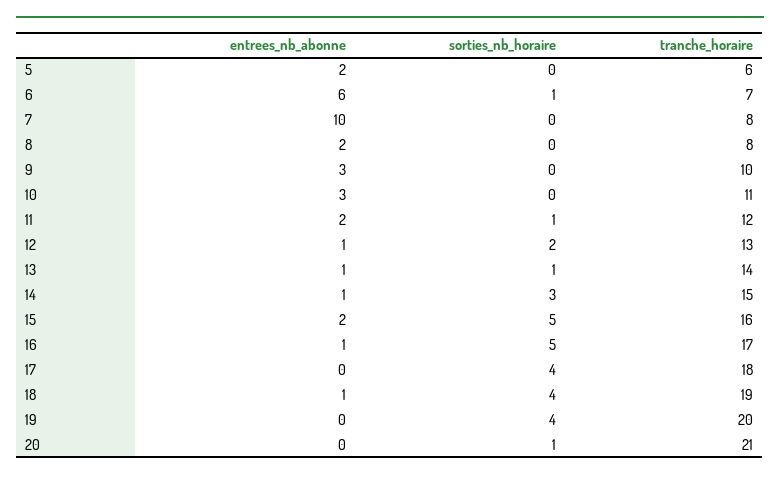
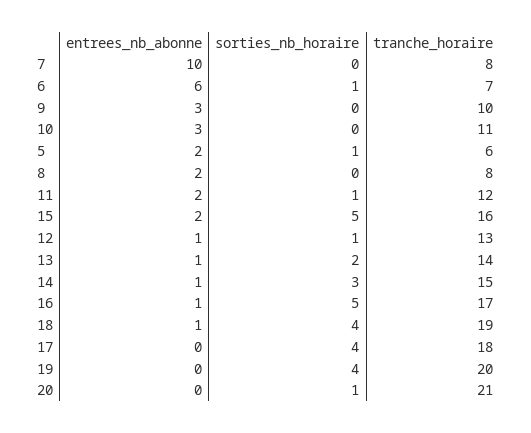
  {
    "entrees_nb_abonne": {
      "5": 2,
      "6": 6,
      "7": 10,
      "8": 2,
      "9": 3,
      "10": 3,
      "11": 2,
      "12": 1,
      "13": 1,
      "14": 1,
      "15": 2,
      "16": 1,
      "17": 0,
      "18": 1,
      "19": 0,
      "20": 0
    },
    "sorties_nb_horaire": {
-     "5": 0,
+     "5": 1,
      "6": 1,
      "7": 0,
      "8": 0,
      "9": 0,
      "10": 0,
      "11": 1,
-     "12": 2,
+     "12": 1,
-     "13": 1,
+     "13": 2,
      "14": 3,
      "15": 5,
      "16": 5,
      "17": 4,
      "18": 4,
      "19": 4,
      "20": 1
    },
    "tranche_horaire": {
      "5": 6,
      "6": 7,
      "7": 8,
      "8": 8,
      "9": 10,
      "10": 11,
      "11": 12,
      "12": 13,
      "13": 14,
      "14": 15,
      "15": 16,
      "16": 17,
      "17": 18,
      "18": 19,
      "19": 20,
      "20": 21
    }
  }

